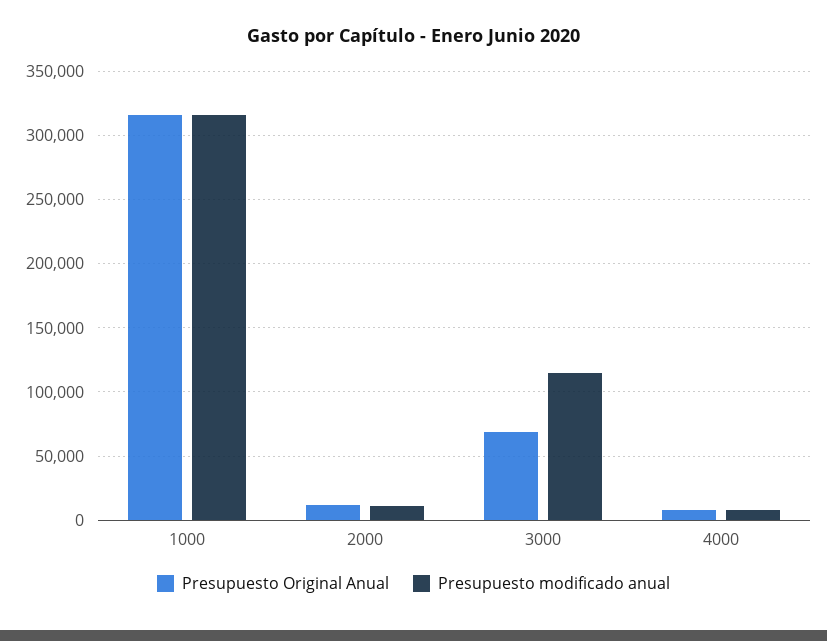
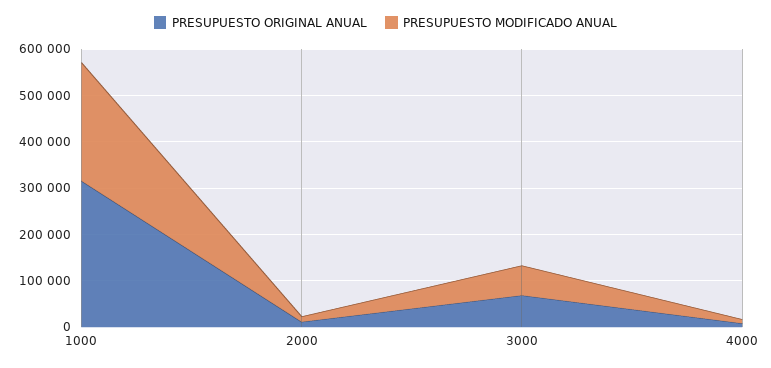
  {
    "Presupuesto Original Anual": {
      "1000": 315000,
      "2000": 10000,
      "3000": 70000,
      "4000": 10000
    },
    "Presupuesto modificado anual": {
-     "1000": 315000,
+     "1000": 260000,
      "2000": 10000,
-     "3000": 115000,
+     "3000": 60000,
      "4000": 10000
    }
  }

